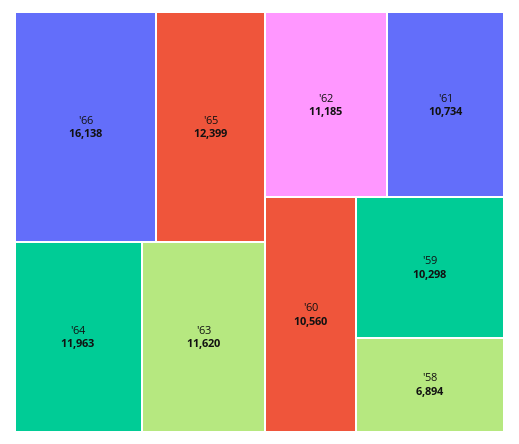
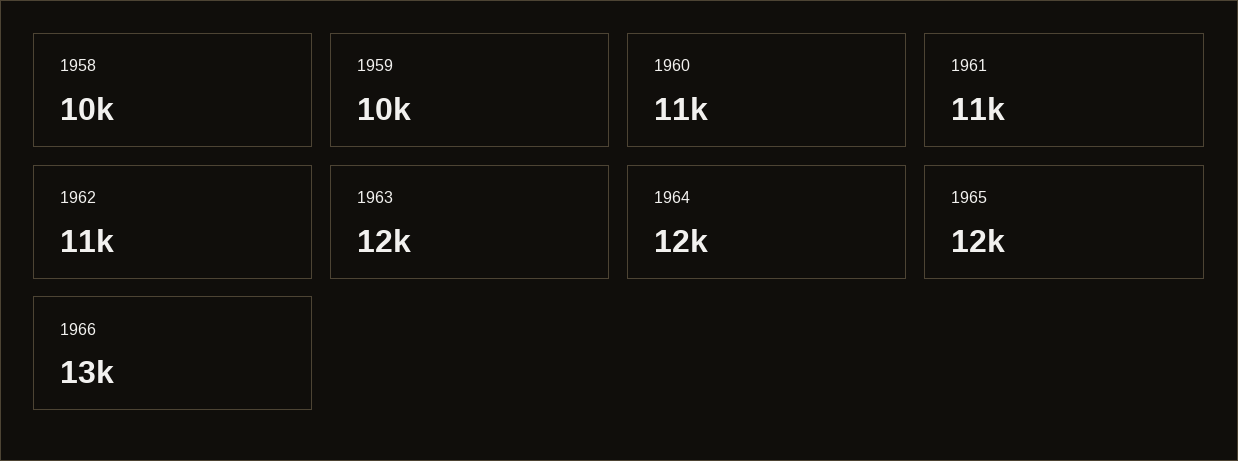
  {
-   "'66": 16138,
+   "'66": 13000,
    "'65": 12399,
    "'64": 11963,
    "'63": 11620,
    "'62": 11185,
    "'61": 10734,
    "'60": 10560,
    "'59": 10298,
-   "'58": 6894
+   "'58": 10000
  }

